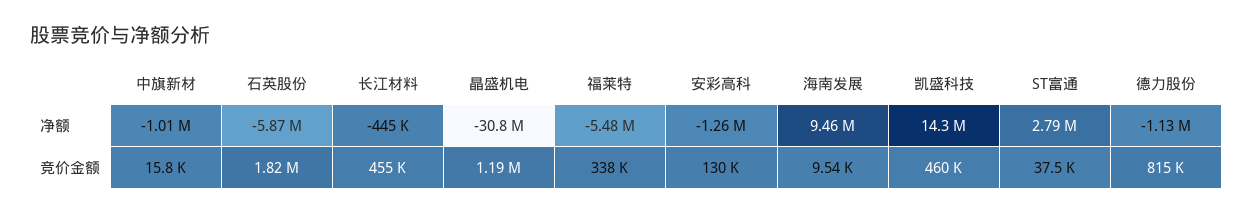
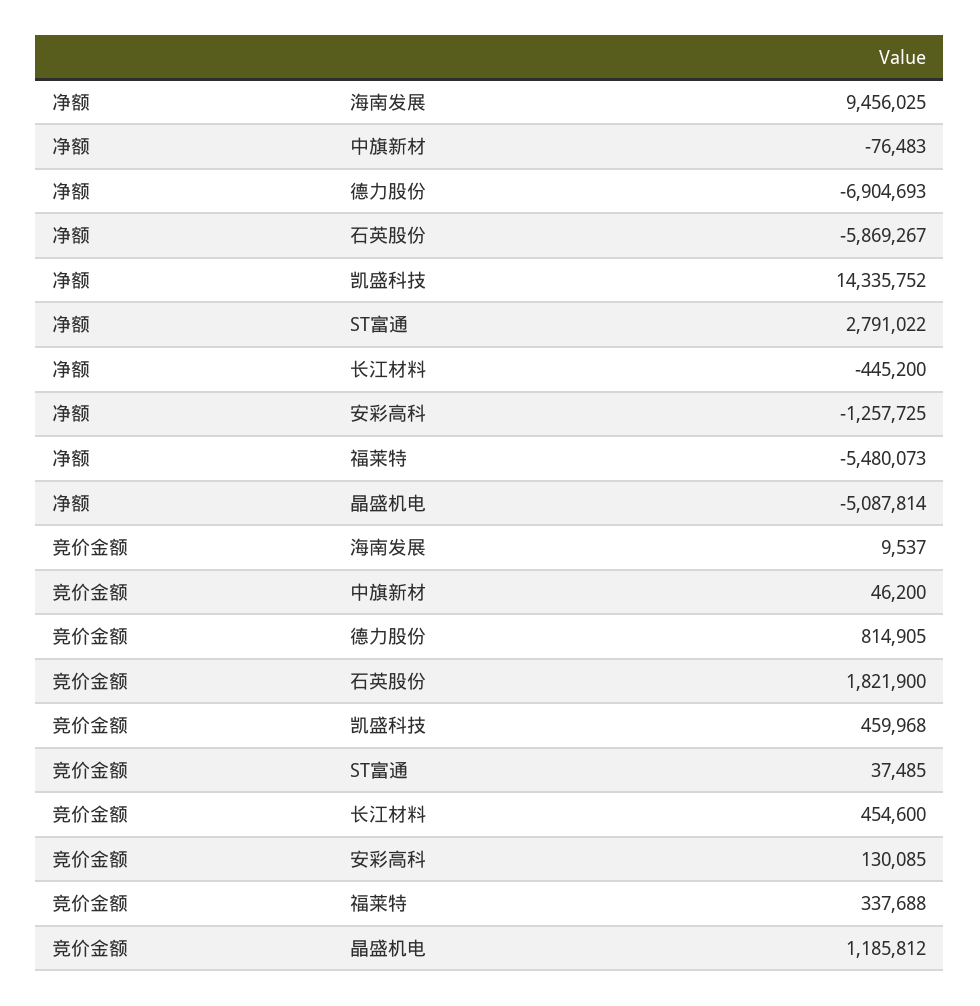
  {
    "中旗新材": {
-     "净额": -1010000,
+     "净额": -76483,
-     "竞价金额": 15800
+     "竞价金额": 46200
    },
    "石英股份": {
      "净额": -5869267,
      "竞价金额": 1821900
    },
    "长江材料": {
      "净额": -445200,
      "竞价金额": 454600
    },
    "晶盛机电": {
-     "净额": -30800000,
+     "净额": -5087814,
      "竞价金额": 1185812
    },
    "福莱特": {
      "净额": -5480073,
      "竞价金额": 337688
    },
    "安彩高科": {
      "净额": -1257725,
      "竞价金额": 130085
    },
    "海南发展": {
      "净额": 9456025,
      "竞价金额": 9537
    },
    "凯盛科技": {
      "净额": 14335752,
      "竞价金额": 459968
    },
    "ST富通": {
      "净额": 2791022,
      "竞价金额": 37485
    },
    "德力股份": {
-     "净额": -1130000,
+     "净额": -6904693,
      "竞价金额": 814905
    }
  }

